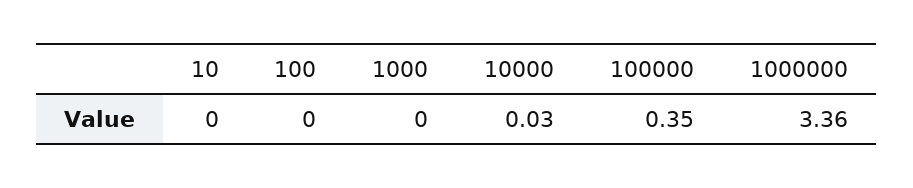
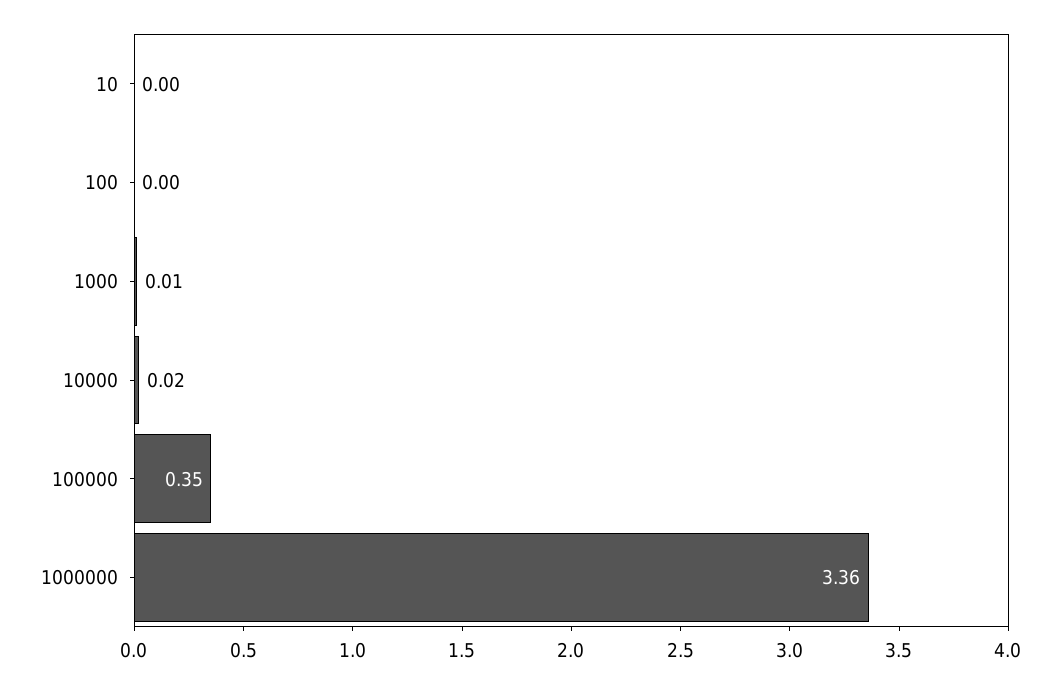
  {
    "10": 0,
    "100": 0,
-   "1000": 0,
+   "1000": 0.01,
-   "10000": 0.03,
+   "10000": 0.02,
    "100000": 0.35,
    "1000000": 3.36
  }

